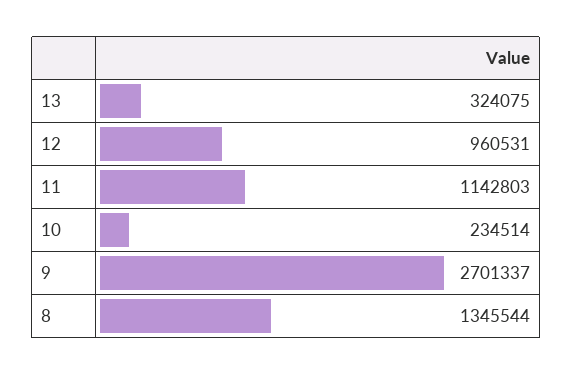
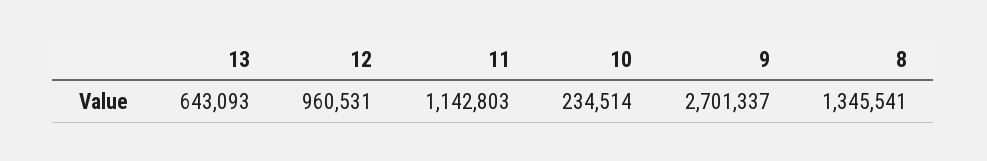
  {
-   "13": 324075,
+   "13": 643093,
    "12": 960531,
    "11": 1142803,
    "10": 234514,
    "9": 2701337,
-   "8": 1345544
+   "8": 1345541
  }

